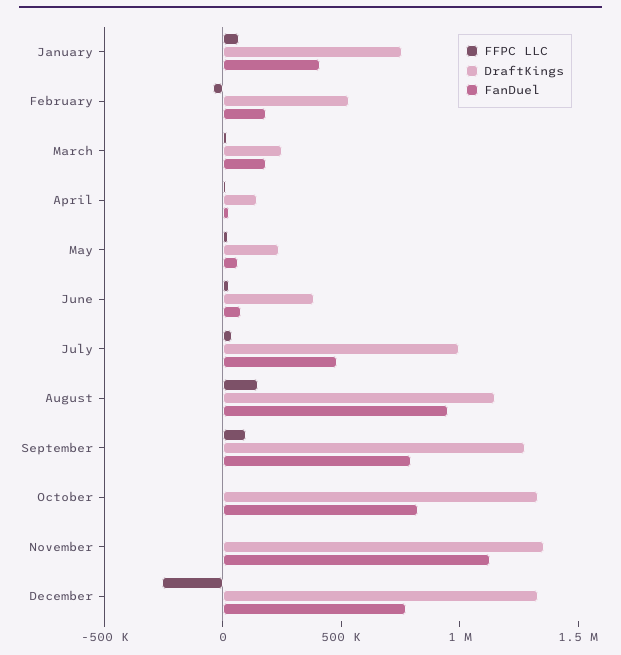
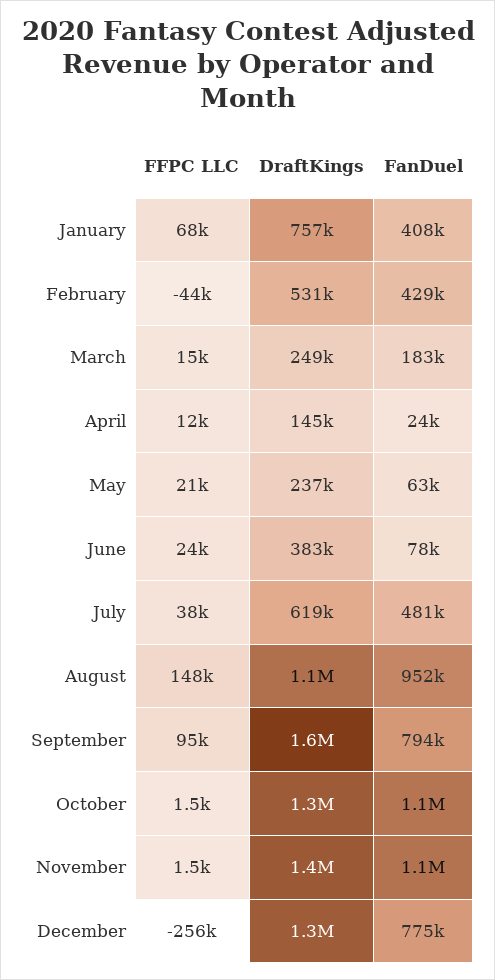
  {
    "FFPC LLC": {
      "January": 68000,
      "February": -44000,
      "March": 15000,
      "April": 12000,
      "May": 21000,
      "June": 24000,
      "July": 38000,
      "August": 148000,
      "September": 95000,
      "October": 1500,
      "November": 1500,
      "December": -256000
    },
    "DraftKings": {
      "January": 757000,
      "February": 531000,
      "March": 249000,
      "April": 145000,
      "May": 237000,
      "June": 383000,
-     "July": 1000000,
+     "July": 619000,
      "August": 1100000,
-     "September": 1300000,
+     "September": 1600000,
      "October": 1300000,
      "November": 1400000,
      "December": 1300000
    },
    "FanDuel": {
      "January": 408000,
-     "February": 200000,
+     "February": 429000,
      "March": 183000,
      "April": 24000,
      "May": 63000,
      "June": 78000,
      "July": 481000,
      "August": 952000,
      "September": 794000,
-     "October": 800000,
+     "October": 1100000,
      "November": 1100000,
      "December": 775000
    }
  }

